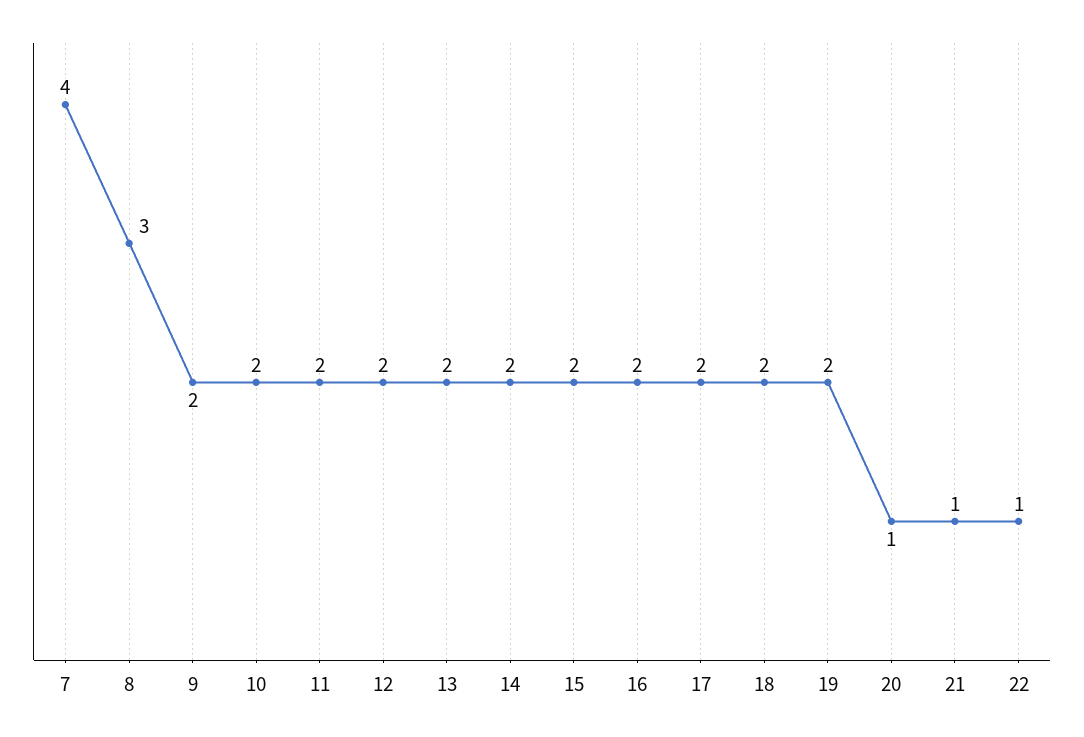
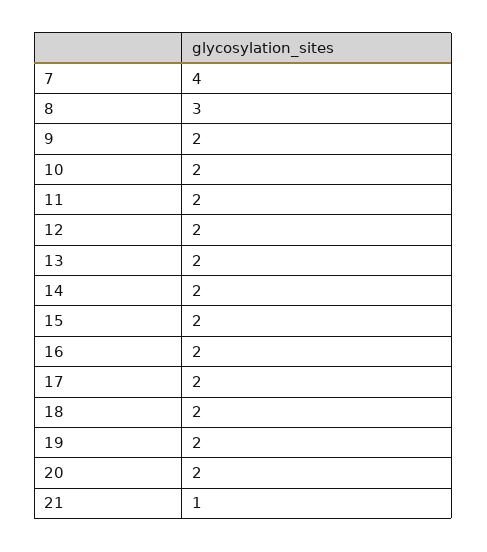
  {
    "7": 4,
    "8": 3,
    "9": 2,
    "10": 2,
    "11": 2,
    "12": 2,
    "13": 2,
    "14": 2,
    "15": 2,
    "16": 2,
    "17": 2,
    "18": 2,
    "19": 2,
-   "20": 1,
+   "20": 2,
-   "21": 1,
+   "21": 1
-   "22": 1
  }

